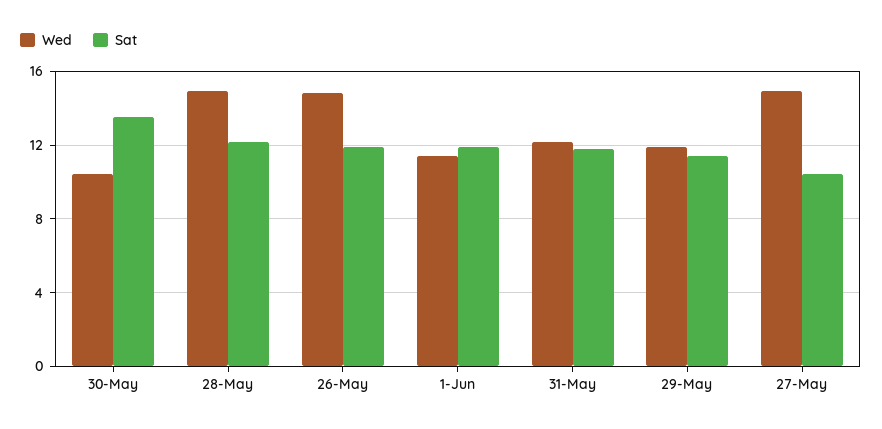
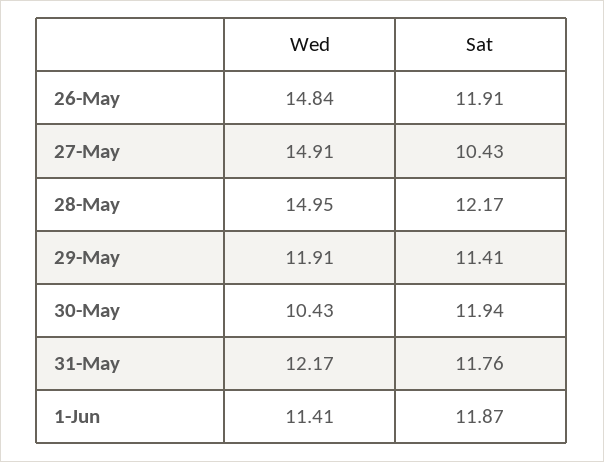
  {
    "Wed": {
      "30-May": 10.43,
      "28-May": 14.95,
      "26-May": 14.84,
      "1-Jun": 11.41,
      "31-May": 12.17,
      "29-May": 11.91,
      "27-May": 14.91
    },
    "Sat": {
-     "30-May": 13.5,
+     "30-May": 11.94,
      "28-May": 12.17,
      "26-May": 11.91,
      "1-Jun": 11.87,
      "31-May": 11.76,
      "29-May": 11.41,
      "27-May": 10.43
    }
  }

